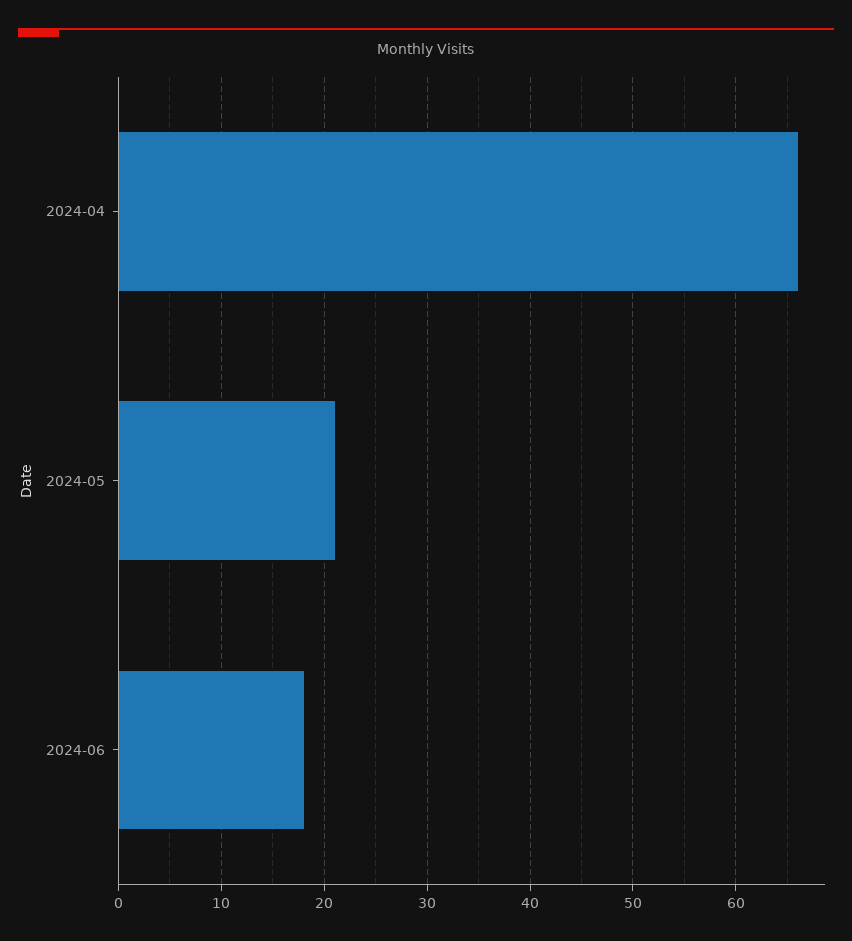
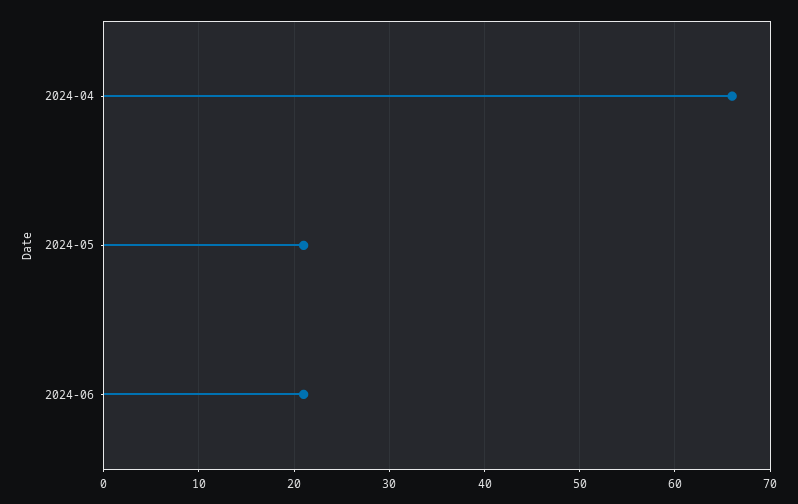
  {
    "2024-04": 66,
    "2024-05": 21,
-   "2024-06": 18
+   "2024-06": 21
  }

